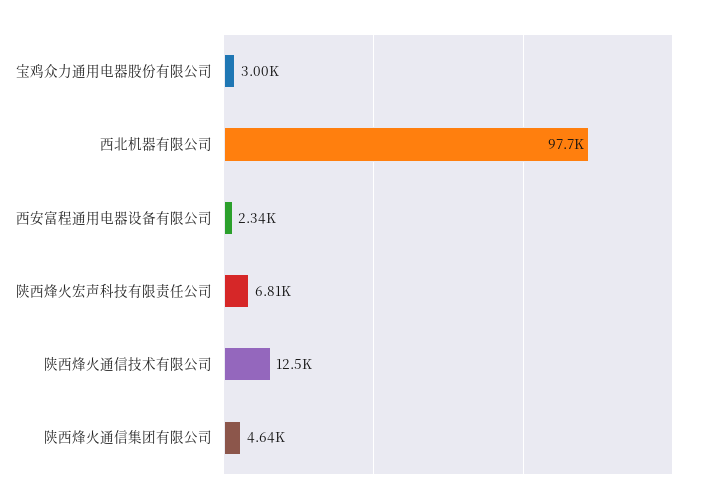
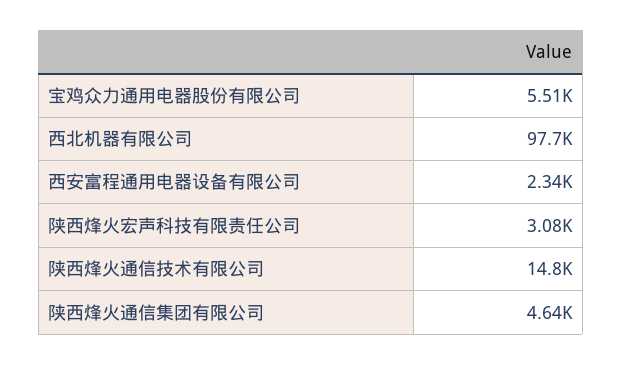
  {
-   "宝鸡众力通用电器股份有限公司": 3000,
+   "宝鸡众力通用电器股份有限公司": 5510,
    "西北机器有限公司": 97700,
    "西安富程通用电器设备有限公司": 2340,
-   "陕西烽火宏声科技有限责任公司": 6810,
+   "陕西烽火宏声科技有限责任公司": 3080,
-   "陕西烽火通信技术有限公司": 12500,
+   "陕西烽火通信技术有限公司": 14800,
    "陕西烽火通信集团有限公司": 4640
  }

